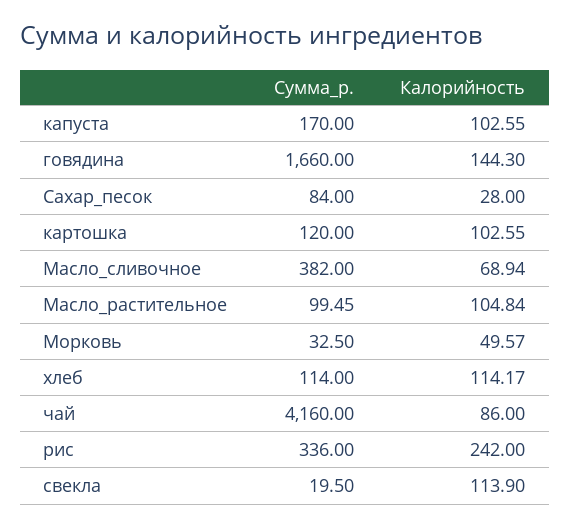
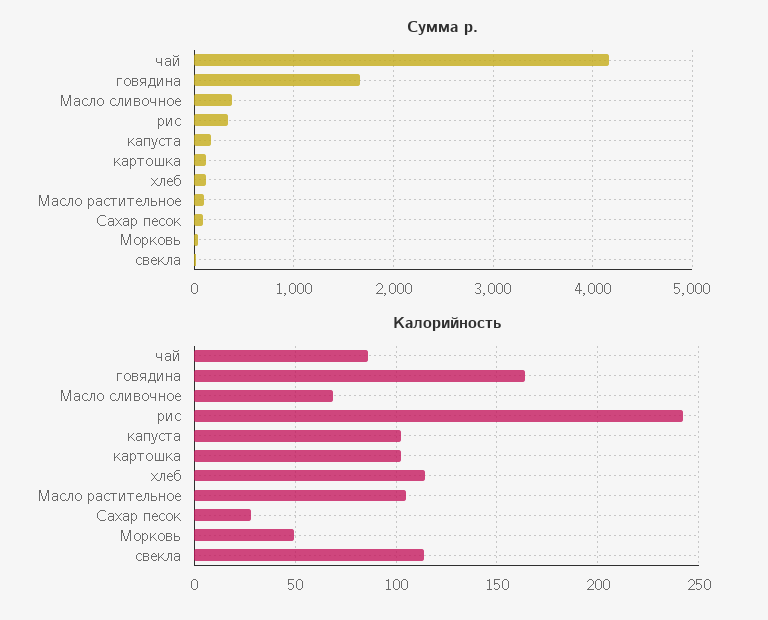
  {
    "Сумма_р.": {
      "капуста": 170,
      "говядина": 1660,
      "Сахар_песок": 84,
      "картошка": 120,
      "Масло_сливочное": 382,
      "Масло_растительное": 99.45,
      "Морковь": 32.5,
      "хлеб": 114,
      "чай": 4160,
      "рис": 336,
      "свекла": 19.5
    },
    "Калорийность": {
      "капуста": 102.55,
-     "говядина": 144.3,
+     "говядина": 165,
      "Сахар_песок": 28,
      "картошка": 102.55,
      "Масло_сливочное": 68.94,
      "Масло_растительное": 104.84,
      "Морковь": 49.57,
      "хлеб": 114.17,
      "чай": 86,
      "рис": 242,
      "свекла": 113.9
    }
  }

